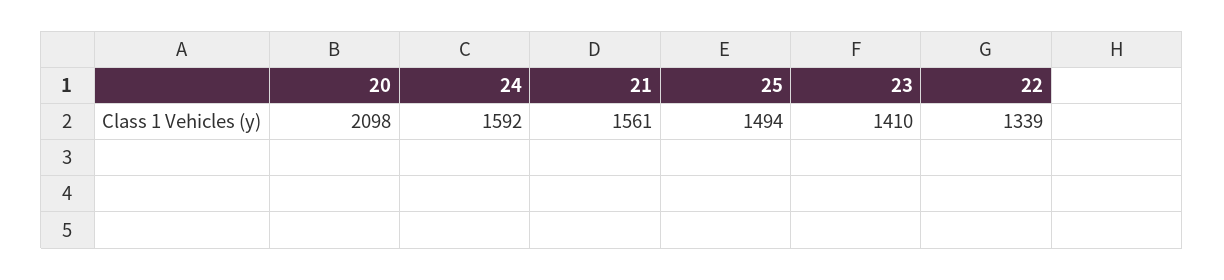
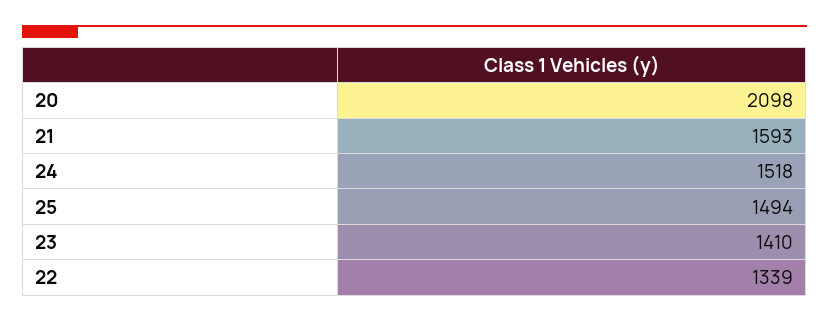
  {
    "20": 2098,
-   "24": 1592,
+   "24": 1518,
-   "21": 1561,
+   "21": 1593,
    "25": 1494,
    "23": 1410,
    "22": 1339
  }

